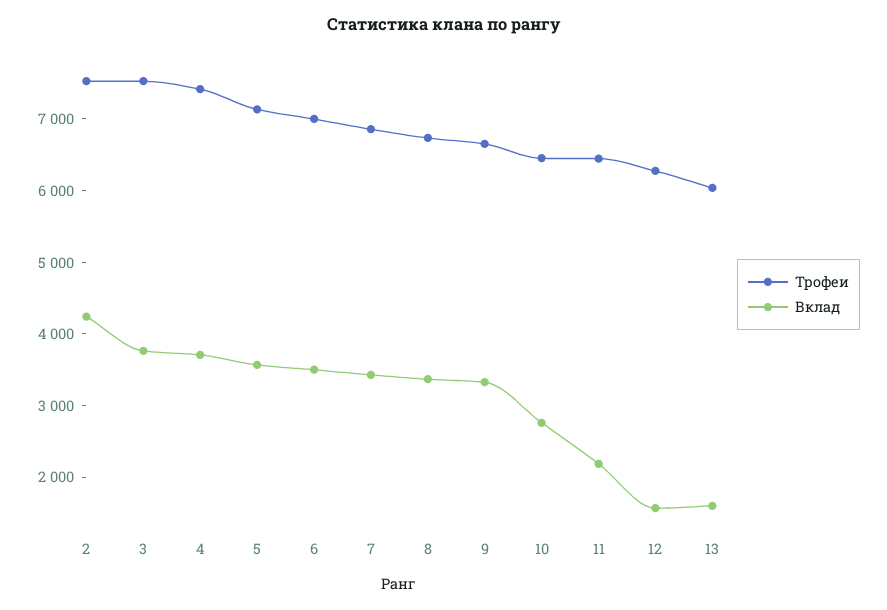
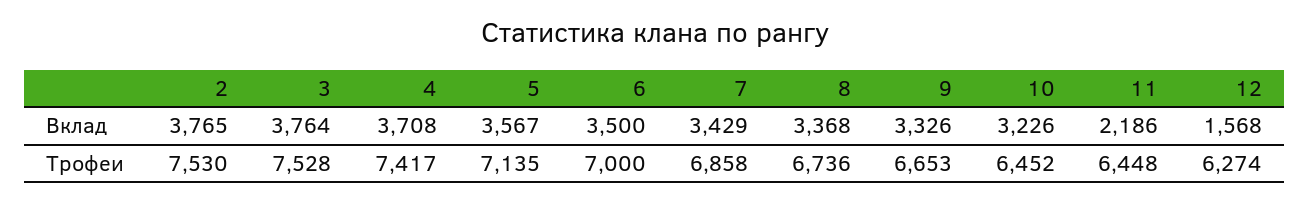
  {
    "Трофеи": {
      "2": 7530,
      "3": 7528,
      "4": 7417,
      "5": 7135,
      "6": 7000,
      "7": 6858,
      "8": 6736,
      "9": 6653,
      "10": 6452,
      "11": 6448,
-     "12": 6274,
+     "12": 6274
-     "13": 6000
    },
    "Вклад": {
-     "2": 4200,
+     "2": 3765,
      "3": 3764,
      "4": 3708,
      "5": 3567,
      "6": 3500,
      "7": 3429,
      "8": 3368,
      "9": 3326,
-     "10": 2800,
+     "10": 3226,
      "11": 2186,
-     "12": 1568,
+     "12": 1568
-     "13": 1600
    }
  }

